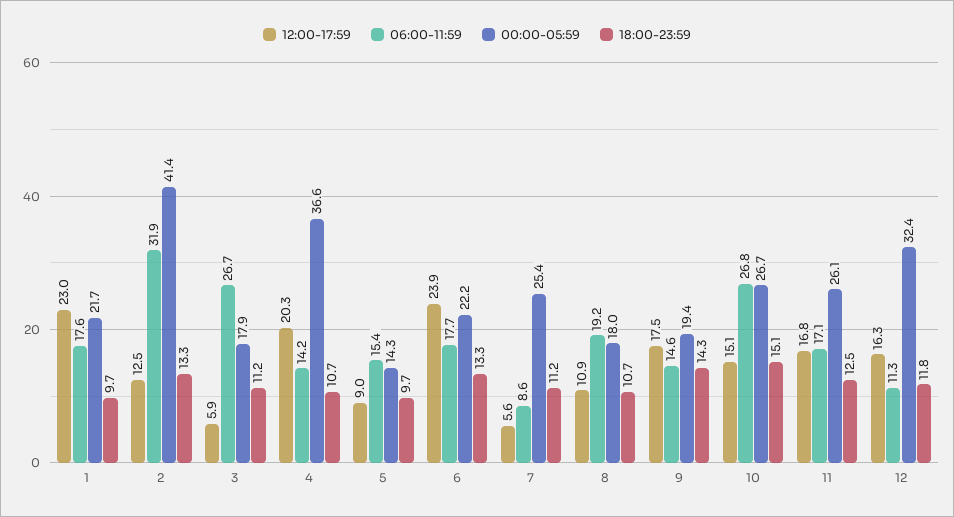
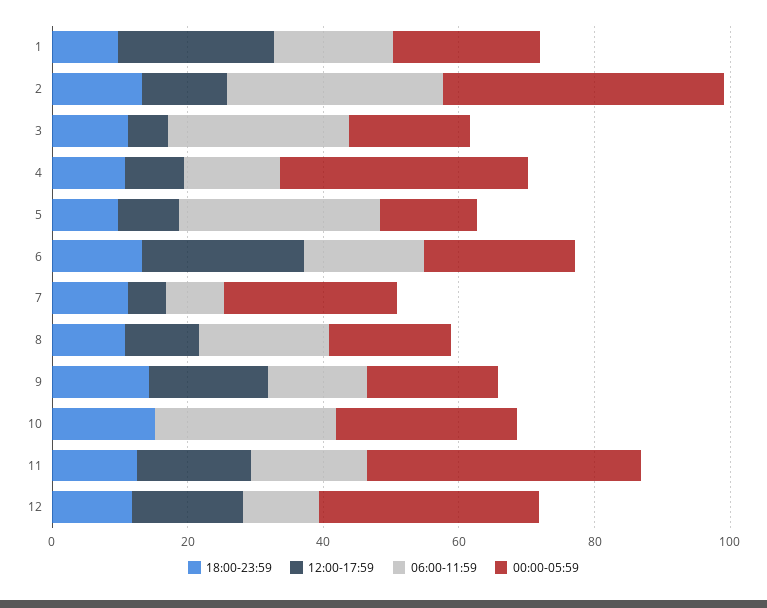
  {
    "12:00-17:59": {
      "1": 23,
      "2": 12.5,
      "3": 5.9,
-     "4": 20.3,
+     "4": 10,
      "5": 9,
      "6": 23.9,
      "7": 5.6,
      "8": 10.9,
      "9": 17.5,
-     "10": 15.1,
+     "10": 0,
      "11": 16.8,
      "12": 16.3
    },
    "06:00-11:59": {
      "1": 17.6,
      "2": 31.9,
      "3": 26.7,
      "4": 14.2,
-     "5": 15.4,
+     "5": 30,
      "6": 17.7,
      "7": 8.6,
      "8": 19.2,
      "9": 14.6,
      "10": 26.8,
      "11": 17.1,
      "12": 11.3
    },
    "00:00-05:59": {
      "1": 21.7,
      "2": 41.4,
      "3": 17.9,
      "4": 36.6,
      "5": 14.3,
      "6": 22.2,
      "7": 25.4,
      "8": 18,
      "9": 19.4,
      "10": 26.7,
-     "11": 26.1,
+     "11": 40,
      "12": 32.4
    },
    "18:00-23:59": {
      "1": 9.7,
      "2": 13.3,
      "3": 11.2,
      "4": 10.7,
      "5": 9.7,
      "6": 13.3,
      "7": 11.2,
      "8": 10.7,
      "9": 14.3,
      "10": 15.1,
      "11": 12.5,
      "12": 11.8
    }
  }

